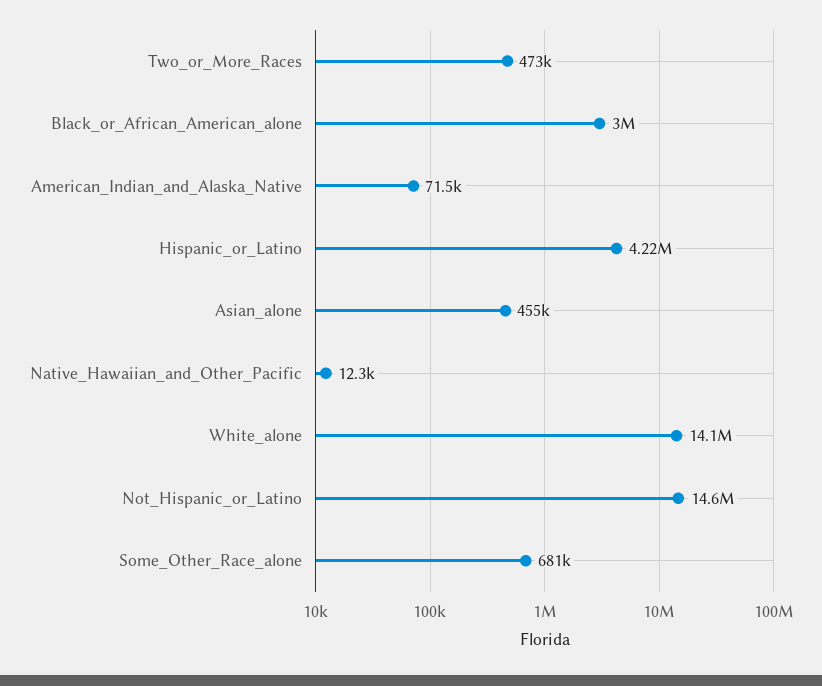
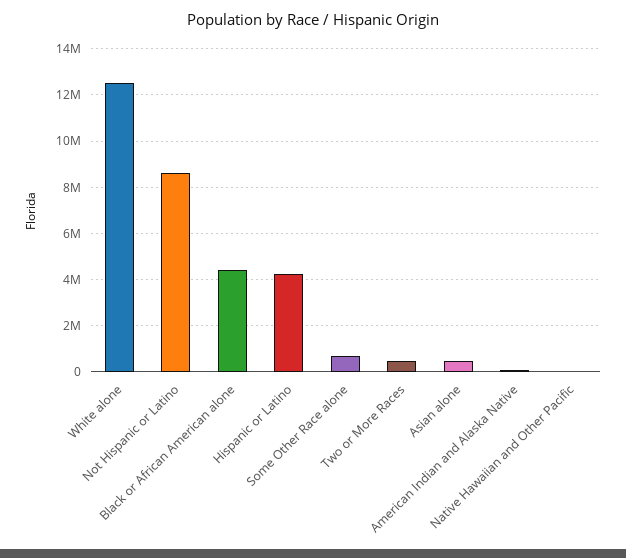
  {
    "Two_or_More_Races": 473000,
-   "Black_or_African_American_alone": 3000000,
+   "Black_or_African_American_alone": 4500000,
    "American_Indian_and_Alaska_Native": 71500,
    "Hispanic_or_Latino": 4220000,
    "Asian_alone": 455000,
    "Native_Hawaiian_and_Other_Pacific": 12300,
-   "White_alone": 14100000,
+   "White_alone": 12500000,
-   "Not_Hispanic_or_Latino": 14600000,
+   "Not_Hispanic_or_Latino": 8500000,
    "Some_Other_Race_alone": 681000
  }

